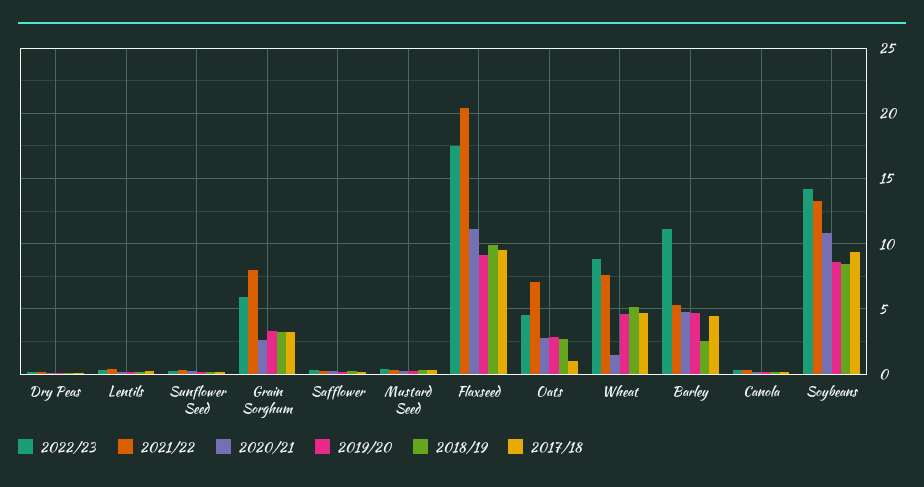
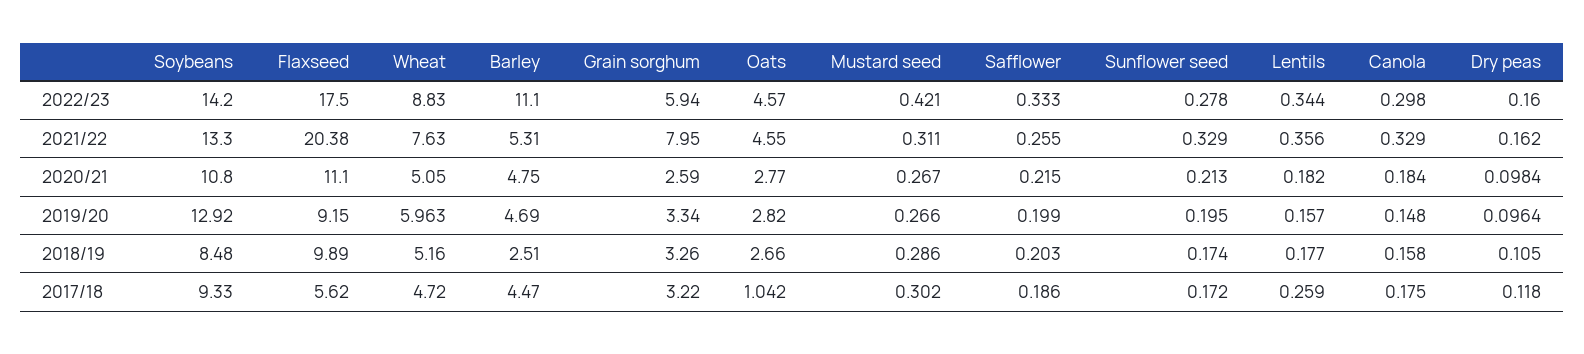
  {
    "2022/23": {
      "Dry Peas": 0.16,
      "Lentils": 0.344,
      "Sunflower Seed": 0.278,
      "Grain Sorghum": 5.94,
      "Safflower": 0.333,
      "Mustard Seed": 0.421,
      "Flaxseed": 17.5,
      "Oats": 4.57,
      "Wheat": 8.83,
      "Barley": 11.1,
      "Canola": 0.298,
      "Soybeans": 14.2
    },
    "2021/22": {
      "Dry Peas": 0.162,
      "Lentils": 0.356,
      "Sunflower Seed": 0.329,
      "Grain Sorghum": 7.95,
      "Safflower": 0.255,
      "Mustard Seed": 0.311,
      "Flaxseed": 20.38,
-     "Oats": 7,
+     "Oats": 4.55,
      "Wheat": 7.63,
      "Barley": 5.31,
      "Canola": 0.329,
      "Soybeans": 13.3
    },
    "2020/21": {
      "Dry Peas": 0.0984,
      "Lentils": 0.182,
      "Sunflower Seed": 0.213,
      "Grain Sorghum": 2.59,
      "Safflower": 0.215,
      "Mustard Seed": 0.267,
      "Flaxseed": 11.1,
      "Oats": 2.77,
-     "Wheat": 1.5,
+     "Wheat": 5.05,
      "Barley": 4.75,
      "Canola": 0.184,
      "Soybeans": 10.8
    },
    "2019/20": {
      "Dry Peas": 0.0964,
      "Lentils": 0.157,
      "Sunflower Seed": 0.195,
      "Grain Sorghum": 3.34,
      "Safflower": 0.199,
      "Mustard Seed": 0.266,
      "Flaxseed": 9.15,
      "Oats": 2.82,
-     "Wheat": 4.5,
+     "Wheat": 5.963,
      "Barley": 4.69,
      "Canola": 0.148,
-     "Soybeans": 8.5
+     "Soybeans": 12.92
    },
    "2018/19": {
      "Dry Peas": 0.105,
      "Lentils": 0.177,
      "Sunflower Seed": 0.174,
      "Grain Sorghum": 3.26,
      "Safflower": 0.203,
      "Mustard Seed": 0.286,
      "Flaxseed": 9.89,
      "Oats": 2.66,
      "Wheat": 5.16,
      "Barley": 2.51,
      "Canola": 0.158,
      "Soybeans": 8.48
    },
    "2017/18": {
      "Dry Peas": 0.118,
      "Lentils": 0.259,
      "Sunflower Seed": 0.172,
      "Grain Sorghum": 3.22,
      "Safflower": 0.186,
      "Mustard Seed": 0.302,
-     "Flaxseed": 9.5,
+     "Flaxseed": 5.62,
      "Oats": 1.042,
      "Wheat": 4.72,
      "Barley": 4.47,
      "Canola": 0.175,
      "Soybeans": 9.33
    }
  }

